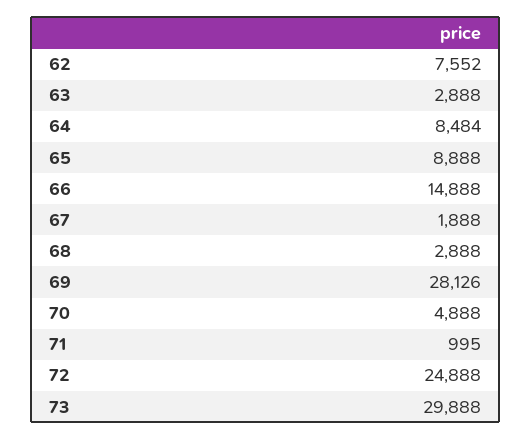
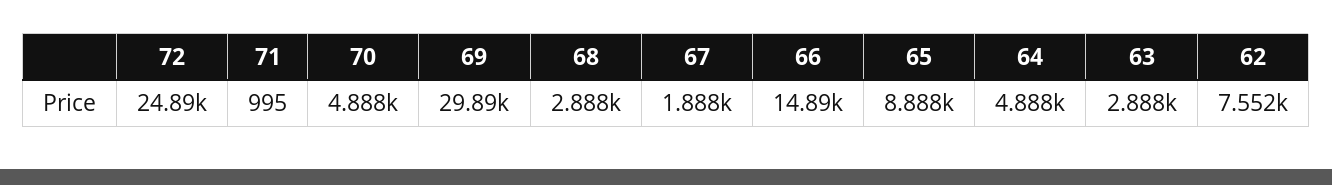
  {
    "62": 7552,
    "63": 2888,
-   "64": 8484,
+   "64": 4888,
    "65": 8888,
    "66": 14888,
    "67": 1888,
    "68": 2888,
-   "69": 28126,
+   "69": 29890,
    "70": 4888,
    "71": 995,
-   "72": 24888,
+   "72": 24888
-   "73": 29888
  }

